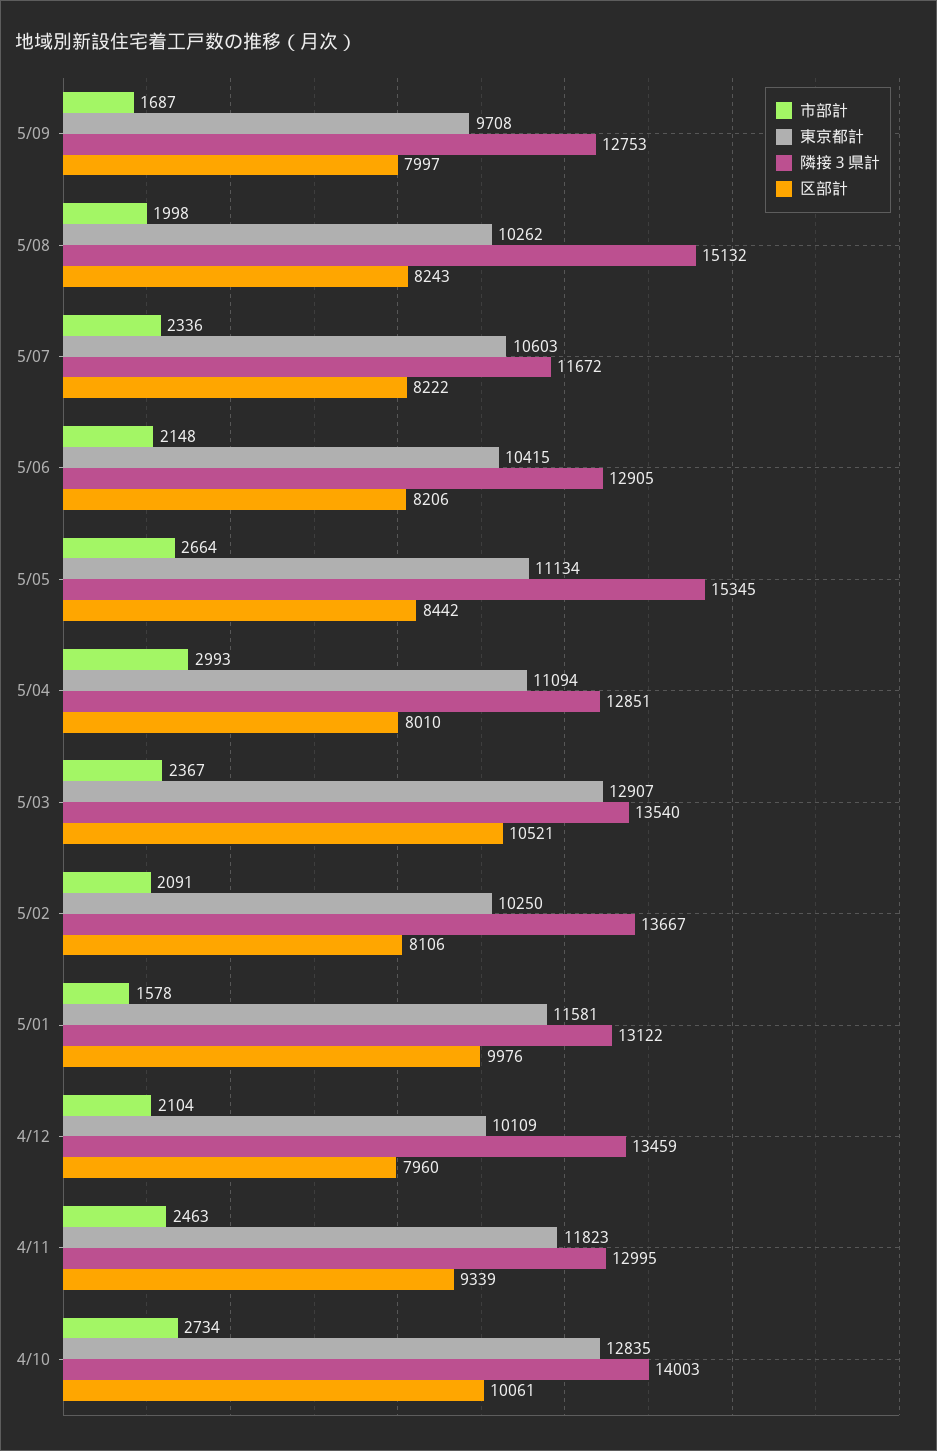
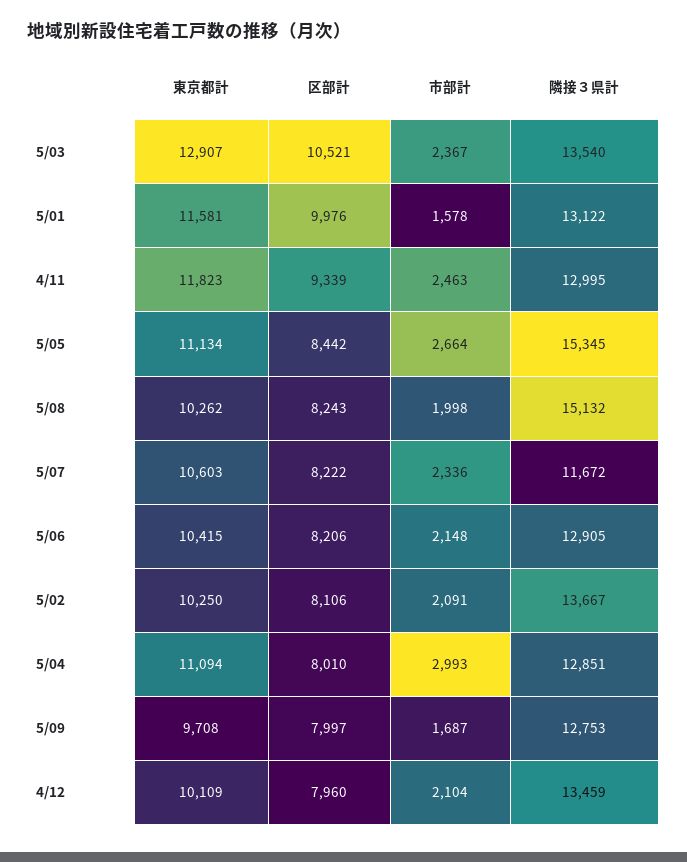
  {
    "市部計": {
      "5/09": 1687,
      "5/08": 1998,
      "5/07": 2336,
      "5/06": 2148,
      "5/05": 2664,
      "5/04": 2993,
      "5/03": 2367,
      "5/02": 2091,
      "5/01": 1578,
      "4/12": 2104,
-     "4/11": 2463,
+     "4/11": 2463
-     "4/10": 2734
    },
    "東京都計": {
      "5/09": 9708,
      "5/08": 10262,
      "5/07": 10603,
      "5/06": 10415,
      "5/05": 11134,
      "5/04": 11094,
      "5/03": 12907,
      "5/02": 10250,
      "5/01": 11581,
      "4/12": 10109,
-     "4/11": 11823,
+     "4/11": 11823
-     "4/10": 12835
    },
    "隣接３県計": {
      "5/09": 12753,
      "5/08": 15132,
      "5/07": 11672,
      "5/06": 12905,
      "5/05": 15345,
      "5/04": 12851,
      "5/03": 13540,
      "5/02": 13667,
      "5/01": 13122,
      "4/12": 13459,
-     "4/11": 12995,
+     "4/11": 12995
-     "4/10": 14003
    },
    "区部計": {
      "5/09": 7997,
      "5/08": 8243,
      "5/07": 8222,
      "5/06": 8206,
      "5/05": 8442,
      "5/04": 8010,
      "5/03": 10521,
      "5/02": 8106,
      "5/01": 9976,
      "4/12": 7960,
-     "4/11": 9339,
+     "4/11": 9339
-     "4/10": 10061
    }
  }

